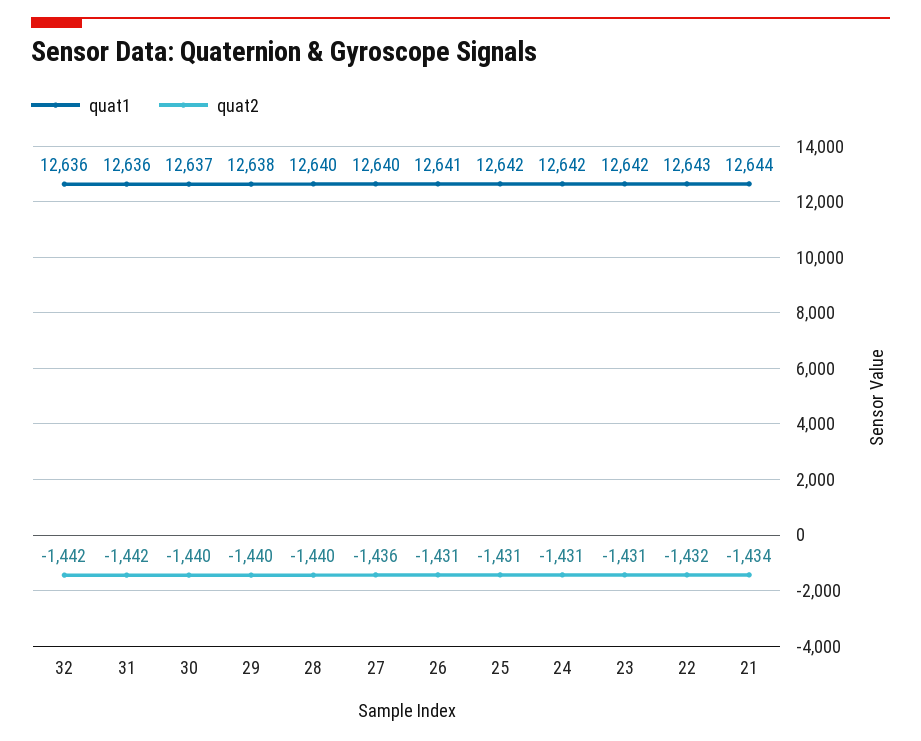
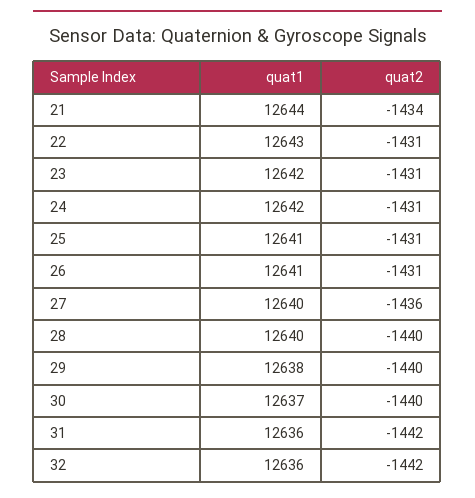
  {
    "quat1": {
      "32": 12636,
      "31": 12636,
      "30": 12637,
      "29": 12638,
      "28": 12640,
      "27": 12640,
      "26": 12641,
-     "25": 12642,
+     "25": 12641,
      "24": 12642,
      "23": 12642,
      "22": 12643,
      "21": 12644
    },
    "quat2": {
      "32": -1442,
      "31": -1442,
      "30": -1440,
      "29": -1440,
      "28": -1440,
      "27": -1436,
      "26": -1431,
      "25": -1431,
      "24": -1431,
      "23": -1431,
-     "22": -1432,
+     "22": -1431,
      "21": -1434
    }
  }

